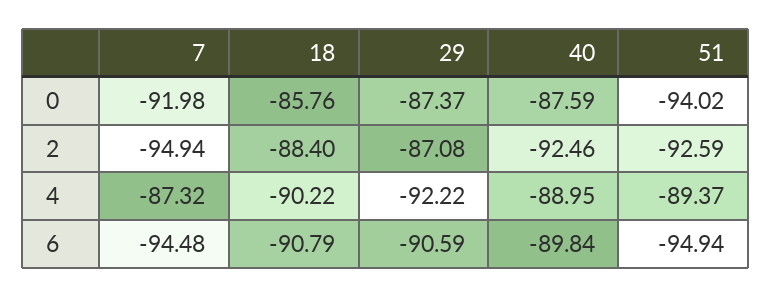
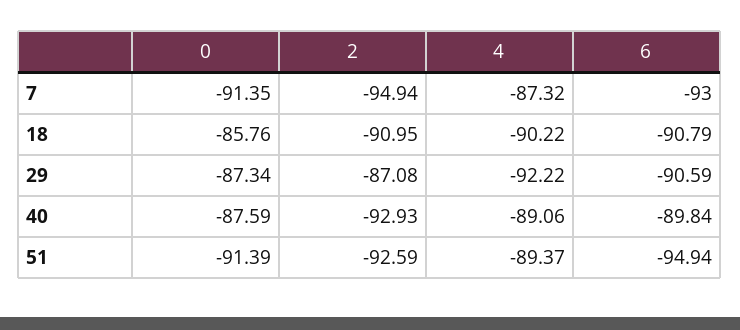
  {
    "7": {
-     "0": -91.98,
+     "0": -91.35,
      "2": -94.94,
      "4": -87.32,
-     "6": -94.48
+     "6": -93
    },
    "18": {
      "0": -85.76,
-     "2": -88.4,
+     "2": -90.95,
      "4": -90.22,
      "6": -90.79
    },
    "29": {
-     "0": -87.37,
+     "0": -87.34,
      "2": -87.08,
      "4": -92.22,
      "6": -90.59
    },
    "40": {
      "0": -87.59,
-     "2": -92.46,
+     "2": -92.93,
-     "4": -88.95,
+     "4": -89.06,
      "6": -89.84
    },
    "51": {
-     "0": -94.02,
+     "0": -91.39,
      "2": -92.59,
      "4": -89.37,
      "6": -94.94
    }
  }

